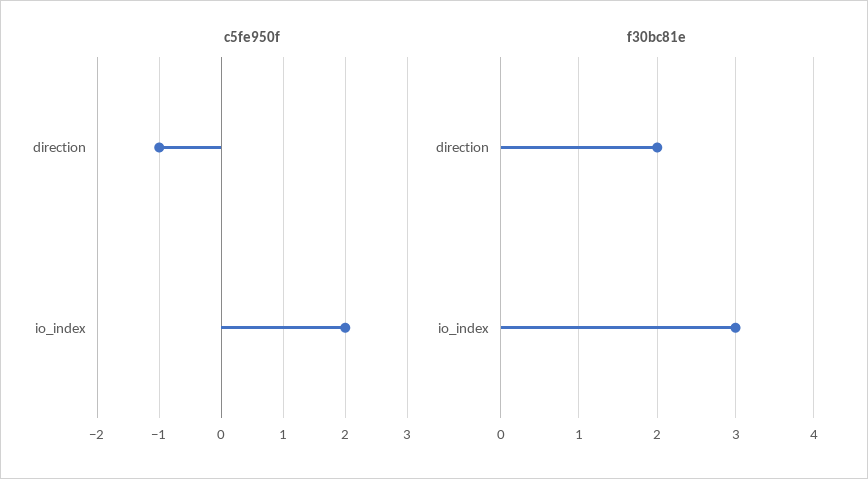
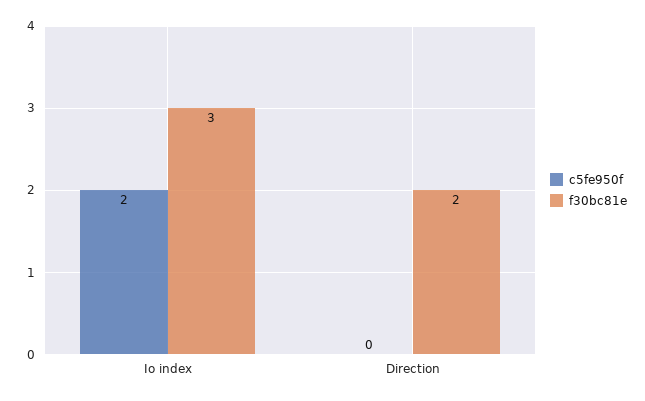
  {
    "c5fe950f": {
-     "direction": -1,
+     "direction": 0,
      "io_index": 2
    },
    "f30bc81e": {
      "direction": 2,
      "io_index": 3
    }
  }

